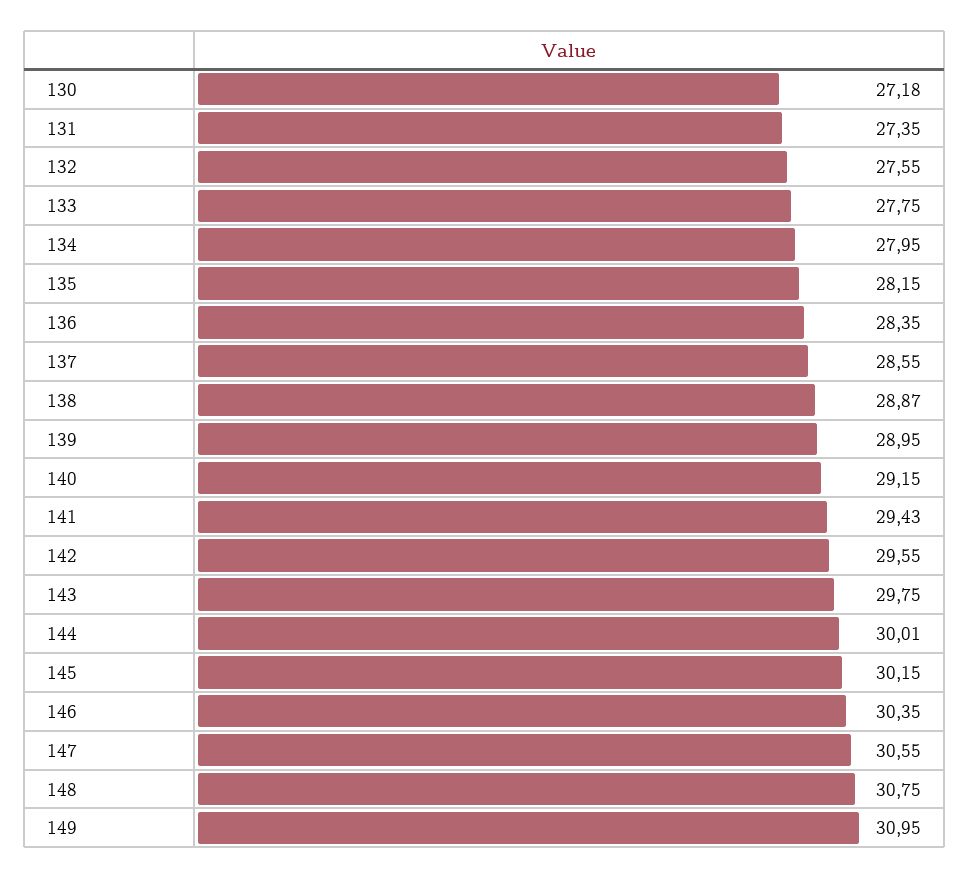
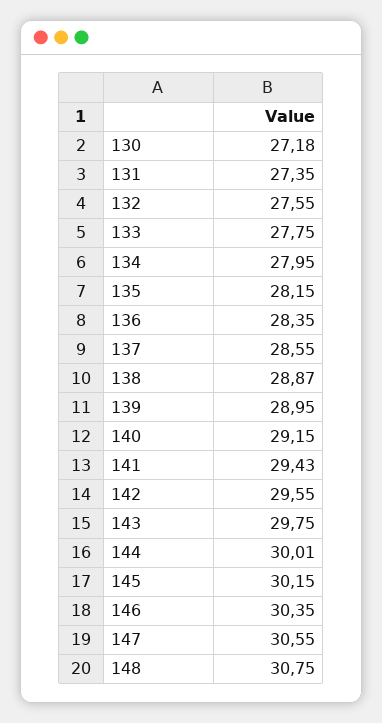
  {
    "130": 27.18,
    "131": 27.35,
    "132": 27.55,
    "133": 27.75,
    "134": 27.95,
    "135": 28.15,
    "136": 28.35,
    "137": 28.55,
    "138": 28.87,
    "139": 28.95,
    "140": 29.15,
    "141": 29.43,
    "142": 29.55,
    "143": 29.75,
    "144": 30.01,
    "145": 30.15,
    "146": 30.35,
    "147": 30.55,
-   "148": 30.75,
+   "148": 30.75
-   "149": 30.95
  }

